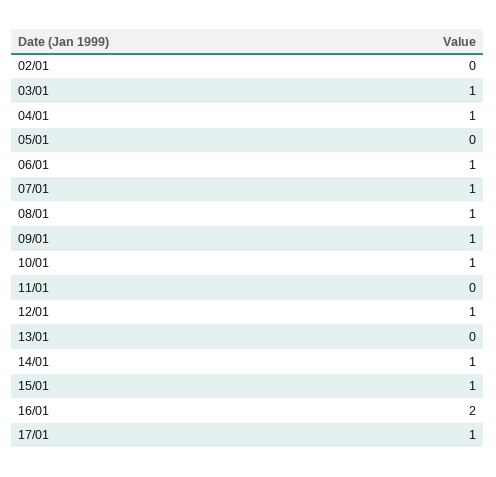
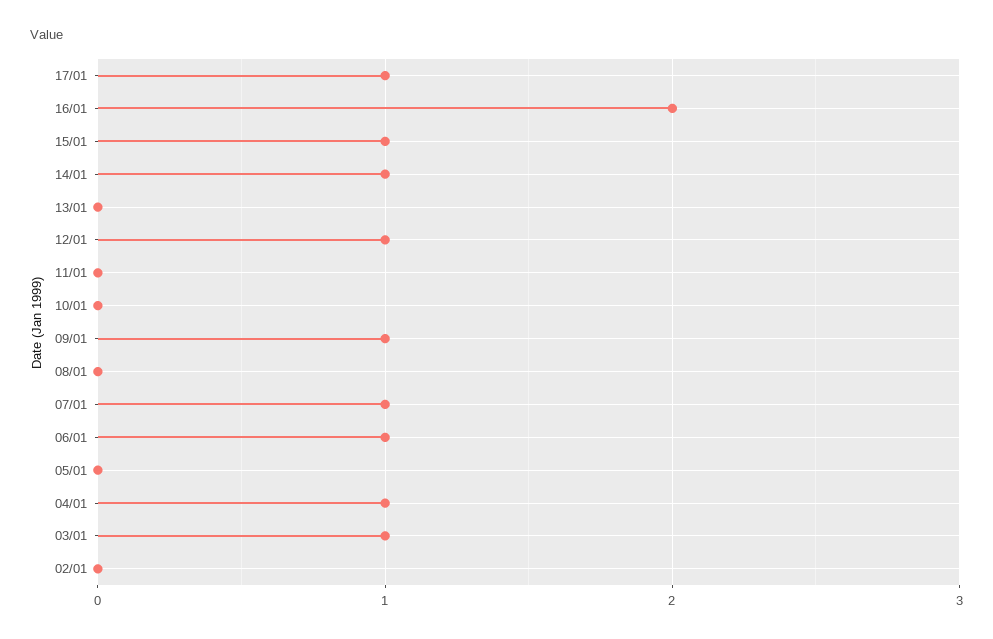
  {
    "02/01": 0,
    "03/01": 1,
    "04/01": 1,
    "05/01": 0,
    "06/01": 1,
    "07/01": 1,
-   "08/01": 1,
+   "08/01": 0,
    "09/01": 1,
-   "10/01": 1,
+   "10/01": 0,
    "11/01": 0,
    "12/01": 1,
    "13/01": 0,
    "14/01": 1,
    "15/01": 1,
    "16/01": 2,
    "17/01": 1
  }

